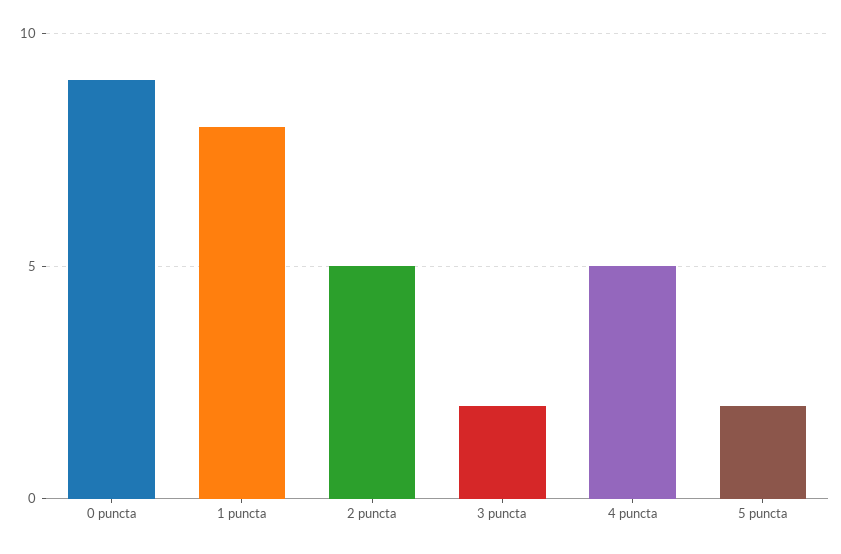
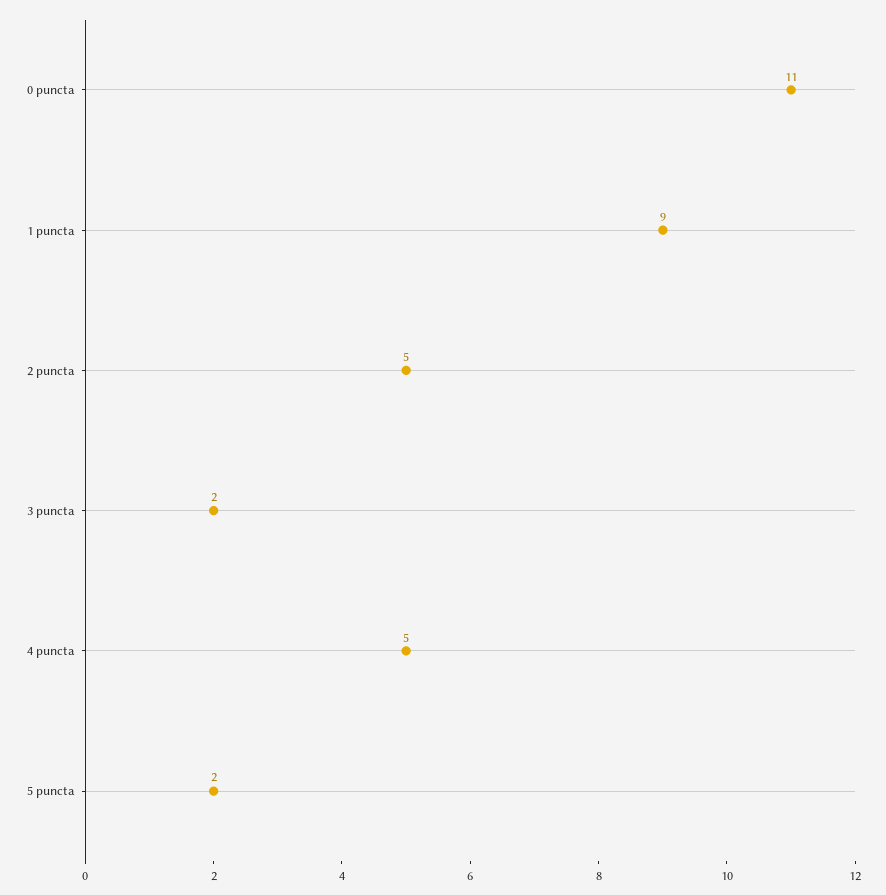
  {
-   "0 puncta": 9,
+   "0 puncta": 11,
-   "1 puncta": 8,
+   "1 puncta": 9,
    "2 puncta": 5,
    "3 puncta": 2,
    "4 puncta": 5,
    "5 puncta": 2
  }

